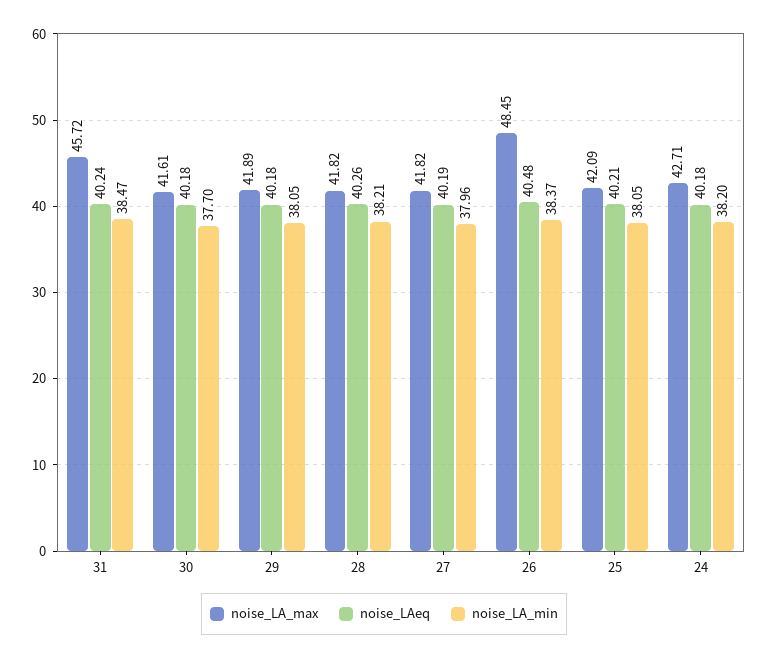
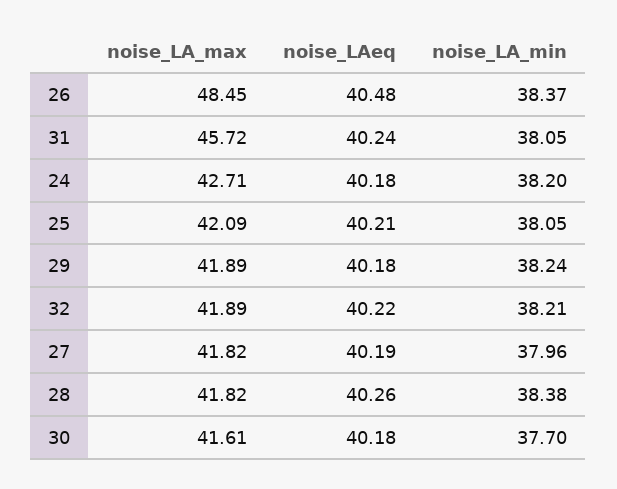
  {
    "noise_LA_max": {
      "31": 45.72,
      "30": 41.61,
      "29": 41.89,
      "28": 41.82,
      "27": 41.82,
      "26": 48.45,
      "25": 42.09,
-     "24": 42.71
+     "24": 42.71,
+     "32": 41.89
    },
    "noise_LAeq": {
      "31": 40.24,
      "30": 40.18,
      "29": 40.18,
      "28": 40.26,
      "27": 40.19,
      "26": 40.48,
      "25": 40.21,
-     "24": 40.18
+     "24": 40.18,
+     "32": 40.22
    },
    "noise_LA_min": {
-     "31": 38.47,
+     "31": 38.05,
      "30": 37.7,
-     "29": 38.05,
+     "29": 38.24,
-     "28": 38.21,
+     "28": 38.38,
      "27": 37.96,
      "26": 38.37,
      "25": 38.05,
-     "24": 38.2
+     "24": 38.2,
+     "32": 38.21
    }
  }

